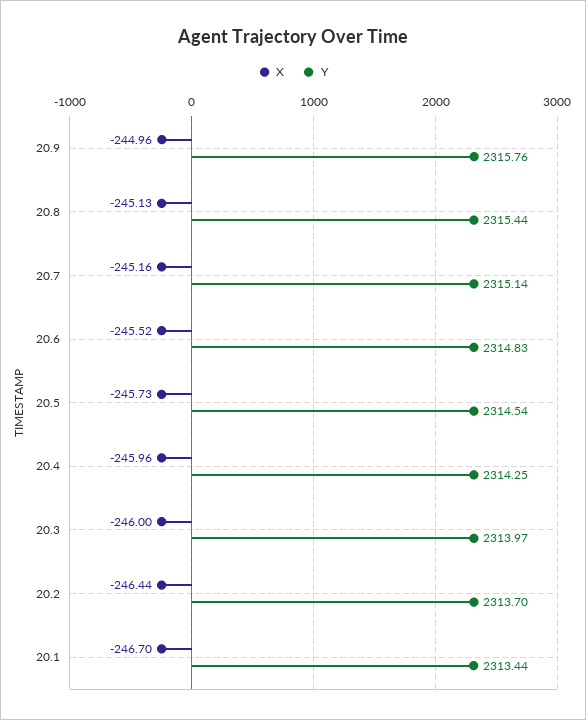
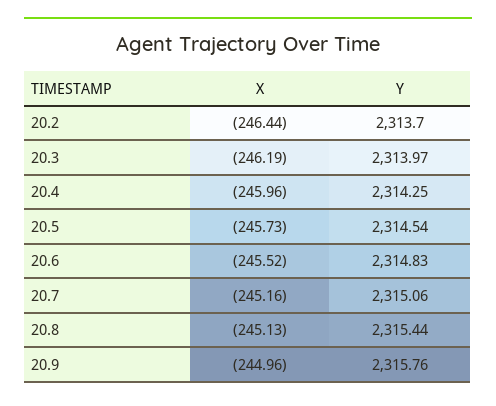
  {
    "X": {
      "20.9": -244.96,
      "20.8": -245.13,
      "20.7": -245.16,
      "20.6": -245.52,
      "20.5": -245.73,
      "20.4": -245.96,
-     "20.3": -246,
+     "20.3": -246.19,
-     "20.2": -246.44,
+     "20.2": -246.44
-     "20.1": -246.7
    },
    "Y": {
      "20.9": 2315.76,
      "20.8": 2315.44,
-     "20.7": 2315.14,
+     "20.7": 2315.06,
      "20.6": 2314.83,
      "20.5": 2314.54,
      "20.4": 2314.25,
      "20.3": 2313.97,
-     "20.2": 2313.7,
+     "20.2": 2313.7
-     "20.1": 2313.44
    }
  }

